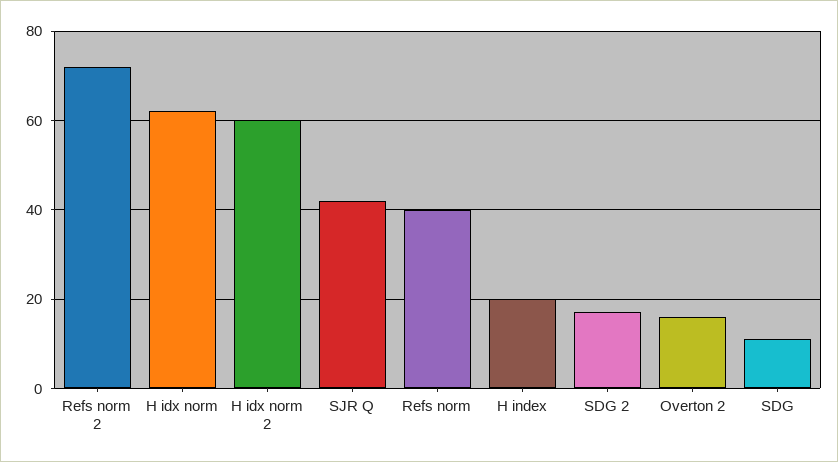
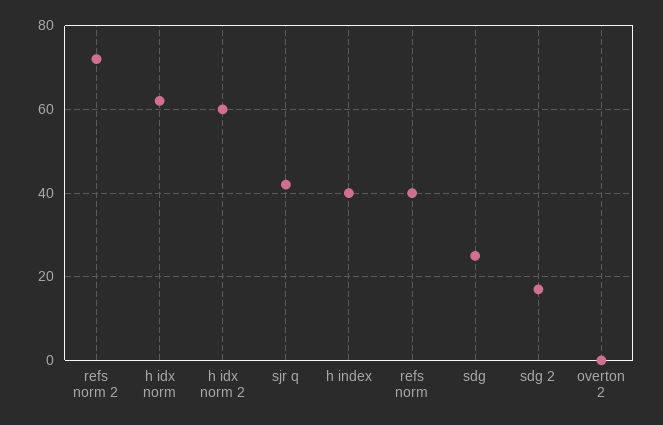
  {
    "Refs norm 2": 70,
    "H idx norm": 60,
    "H idx norm 2": 60,
    "SJR Q": 40,
    "Refs norm": 40,
-   "H index": 20,
+   "H index": 40,
    "SDG 2": 15,
-   "Overton 2": 15,
+   "Overton 2": 0,
-   "SDG": 10
+   "SDG": 25
  }

